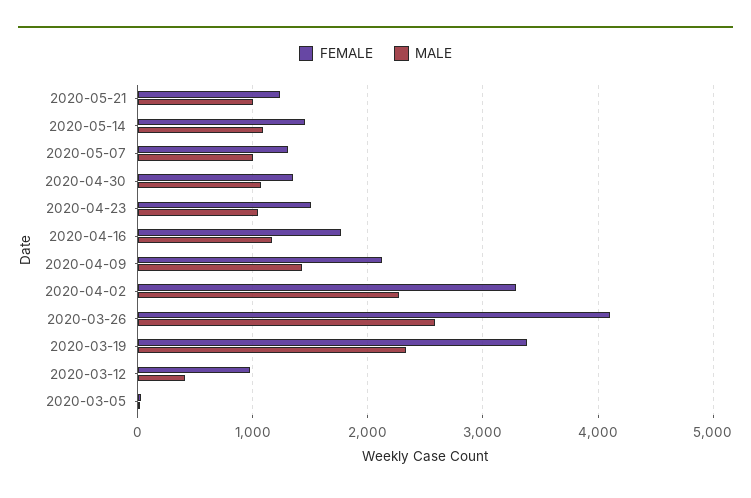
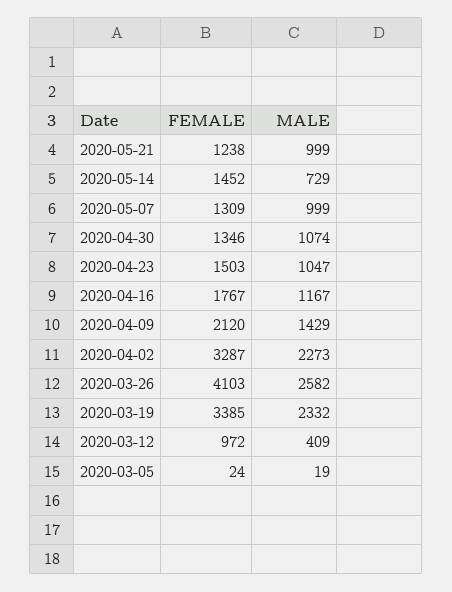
  {
    "FEMALE": {
      "2020-05-21": 1238,
      "2020-05-14": 1452,
      "2020-05-07": 1309,
      "2020-04-30": 1346,
      "2020-04-23": 1503,
      "2020-04-16": 1767,
      "2020-04-09": 2120,
      "2020-04-02": 3287,
      "2020-03-26": 4103,
      "2020-03-19": 3385,
      "2020-03-12": 972,
      "2020-03-05": 24
    },
    "MALE": {
      "2020-05-21": 999,
-     "2020-05-14": 1100,
+     "2020-05-14": 729,
      "2020-05-07": 999,
      "2020-04-30": 1074,
      "2020-04-23": 1047,
      "2020-04-16": 1167,
      "2020-04-09": 1429,
      "2020-04-02": 2273,
      "2020-03-26": 2582,
      "2020-03-19": 2332,
      "2020-03-12": 409,
      "2020-03-05": 19
    }
  }

